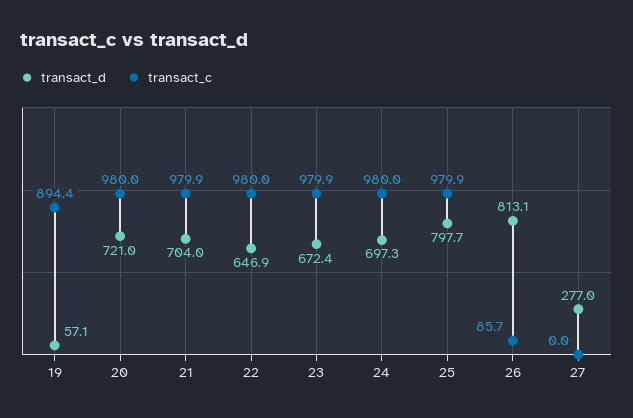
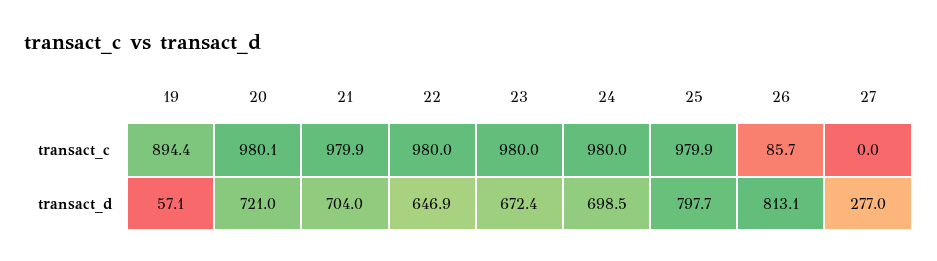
  {
    "transact_d": {
      "19": 57.1,
      "20": 721,
      "21": 704,
      "22": 646.9,
      "23": 672.4,
-     "24": 697.3,
+     "24": 698.5,
      "25": 797.7,
      "26": 813.1,
      "27": 277
    },
    "transact_c": {
      "19": 894.4,
-     "20": 980,
+     "20": 980.1,
      "21": 979.9,
      "22": 980,
-     "23": 979.9,
+     "23": 980,
      "24": 980,
      "25": 979.9,
      "26": 85.7,
      "27": 0
    }
  }

